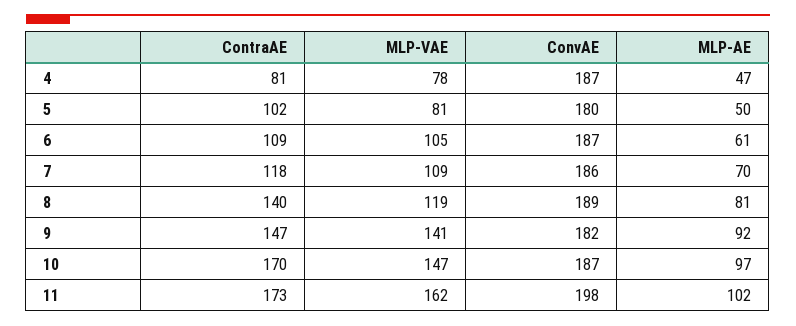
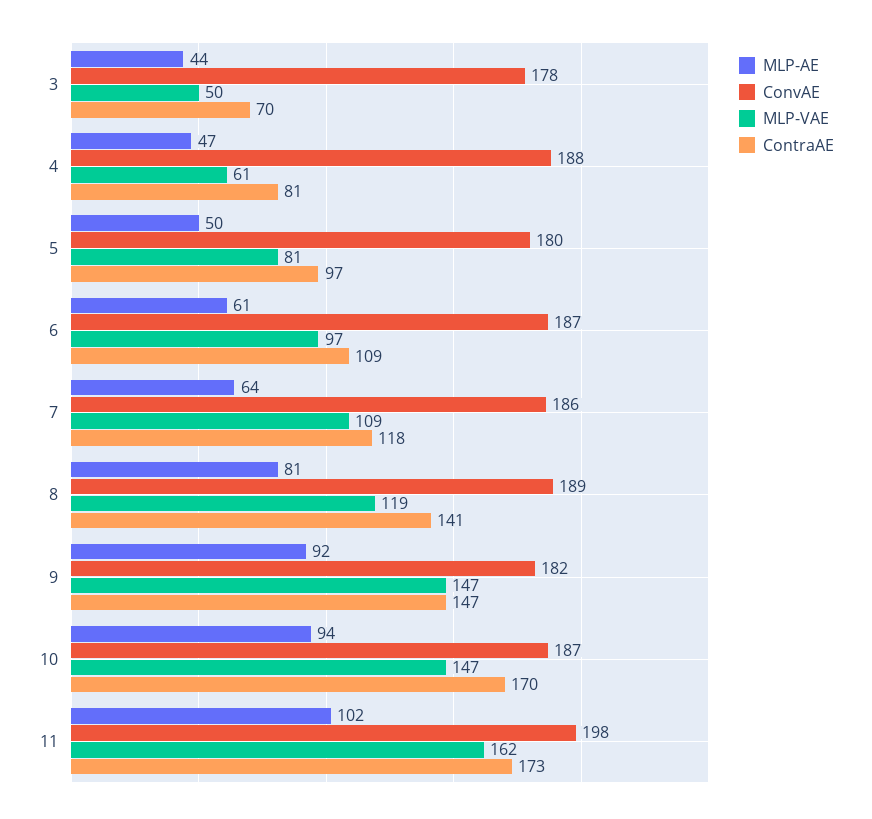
  {
    "ContraAE": {
      "4": 81,
-     "5": 102,
+     "5": 97,
      "6": 109,
      "7": 118,
-     "8": 140,
+     "8": 141,
      "9": 147,
      "10": 170,
-     "11": 173
+     "11": 173,
+     "3": 70
    },
    "MLP-VAE": {
-     "4": 78,
+     "4": 61,
      "5": 81,
-     "6": 105,
+     "6": 97,
      "7": 109,
      "8": 119,
-     "9": 141,
+     "9": 147,
      "10": 147,
-     "11": 162
+     "11": 162,
+     "3": 50
    },
    "ConvAE": {
-     "4": 187,
+     "4": 188,
      "5": 180,
      "6": 187,
      "7": 186,
      "8": 189,
      "9": 182,
      "10": 187,
-     "11": 198
+     "11": 198,
+     "3": 178
    },
    "MLP-AE": {
      "4": 47,
      "5": 50,
      "6": 61,
-     "7": 70,
+     "7": 64,
      "8": 81,
      "9": 92,
-     "10": 97,
+     "10": 94,
-     "11": 102
+     "11": 102,
+     "3": 44
    }
  }

